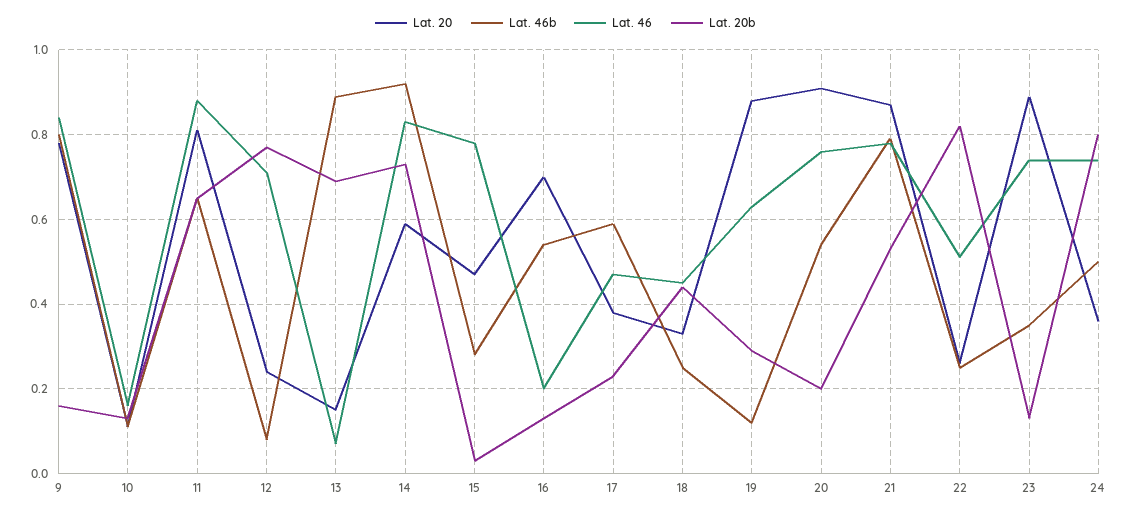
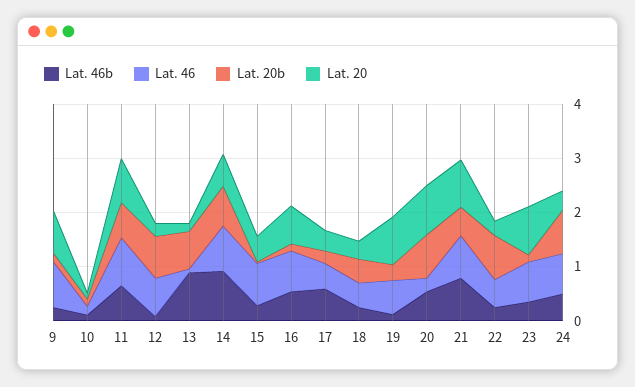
  {
    "Lat. 20": {
      "9": 0.8,
      "10": 0.1,
      "11": 0.8,
      "12": 0.25,
      "13": 0.15,
      "14": 0.6,
      "15": 0.45,
      "16": 0.7,
      "17": 0.4,
      "18": 0.35,
      "19": 0.9,
      "20": 0.9,
      "21": 0.85,
      "22": 0.25,
      "23": 0.9,
      "24": 0.35
    },
    "Lat. 46b": {
-     "9": 0.8,
+     "9": 0.2,
      "10": 0.1,
      "11": 0.65,
      "12": 0.1,
      "13": 0.9,
      "14": 0.9,
      "15": 0.3,
      "16": 0.55,
      "17": 0.6,
      "18": 0.25,
      "19": 0.1,
      "20": 0.55,
      "21": 0.8,
      "22": 0.25,
      "23": 0.35,
      "24": 0.5
    },
    "Lat. 46": {
      "9": 0.85,
      "10": 0.15,
      "11": 0.9,
      "12": 0.7,
      "13": 0.05,
      "14": 0.85,
      "15": 0.8,
-     "16": 0.2,
+     "16": 0.8,
      "17": 0.45,
      "18": 0.45,
      "19": 0.65,
-     "20": 0.75,
+     "20": 0.2,
      "21": 0.8,
      "22": 0.5,
      "23": 0.75,
      "24": 0.75
    },
    "Lat. 20b": {
      "9": 0.15,
      "10": 0.15,
      "11": 0.65,
      "12": 0.75,
      "13": 0.7,
      "14": 0.75,
      "15": 0.05,
      "16": 0.15,
      "17": 0.25,
      "18": 0.45,
      "19": 0.3,
-     "20": 0.2,
+     "20": 0.8,
      "21": 0.55,
      "22": 0.8,
      "23": 0.15,
      "24": 0.8
    }
  }

